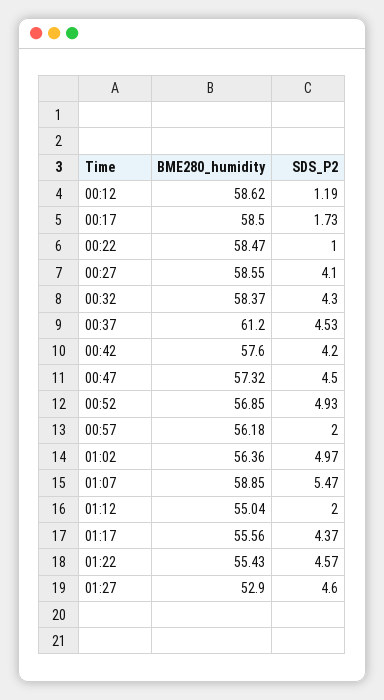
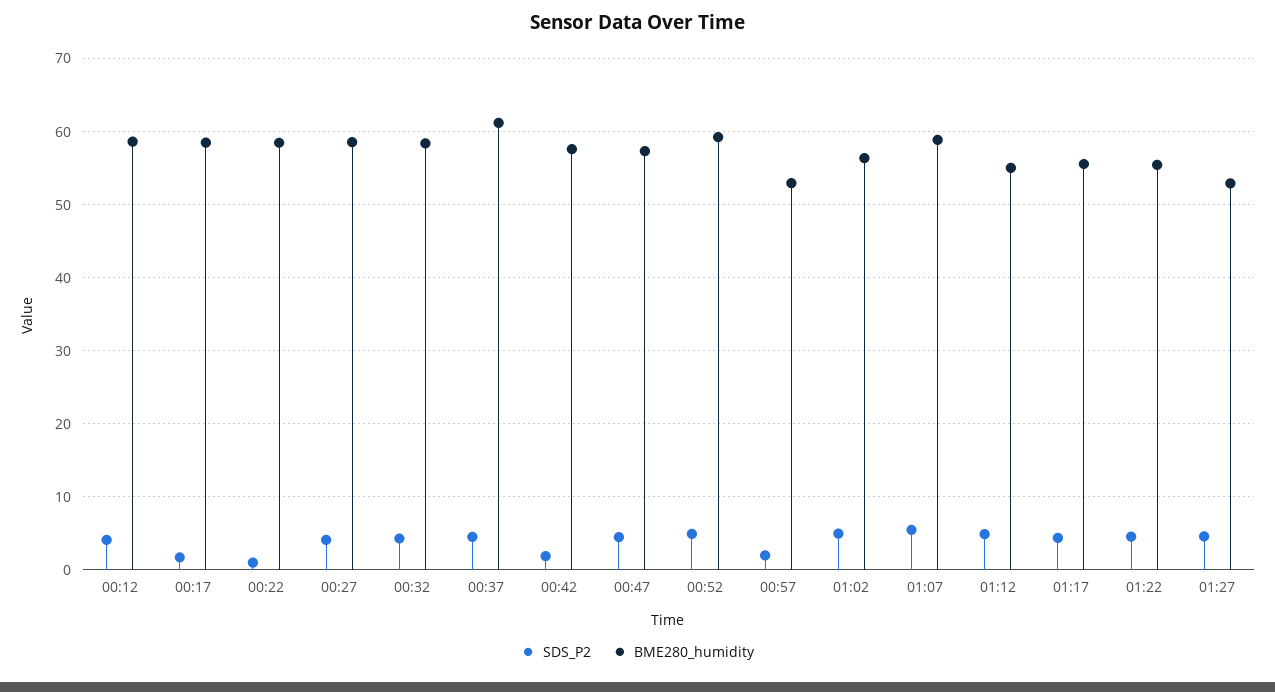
  {
    "BME280_humidity": {
      "00:12": 58.62,
      "00:17": 58.5,
      "00:22": 58.47,
      "00:27": 58.55,
      "00:32": 58.37,
      "00:37": 61.2,
      "00:42": 57.6,
      "00:47": 57.32,
-     "00:52": 56.85,
+     "00:52": 59,
-     "00:57": 56.18,
+     "00:57": 53,
      "01:02": 56.36,
      "01:07": 58.85,
      "01:12": 55.04,
      "01:17": 55.56,
      "01:22": 55.43,
      "01:27": 52.9
    },
    "SDS_P2": {
-     "00:12": 1.19,
+     "00:12": 4,
      "00:17": 1.73,
      "00:22": 1,
      "00:27": 4.1,
      "00:32": 4.3,
      "00:37": 4.53,
-     "00:42": 4.2,
+     "00:42": 2,
      "00:47": 4.5,
      "00:52": 4.93,
      "00:57": 2,
      "01:02": 4.97,
      "01:07": 5.47,
-     "01:12": 2,
+     "01:12": 5,
      "01:17": 4.37,
      "01:22": 4.57,
      "01:27": 4.6
    }
  }

